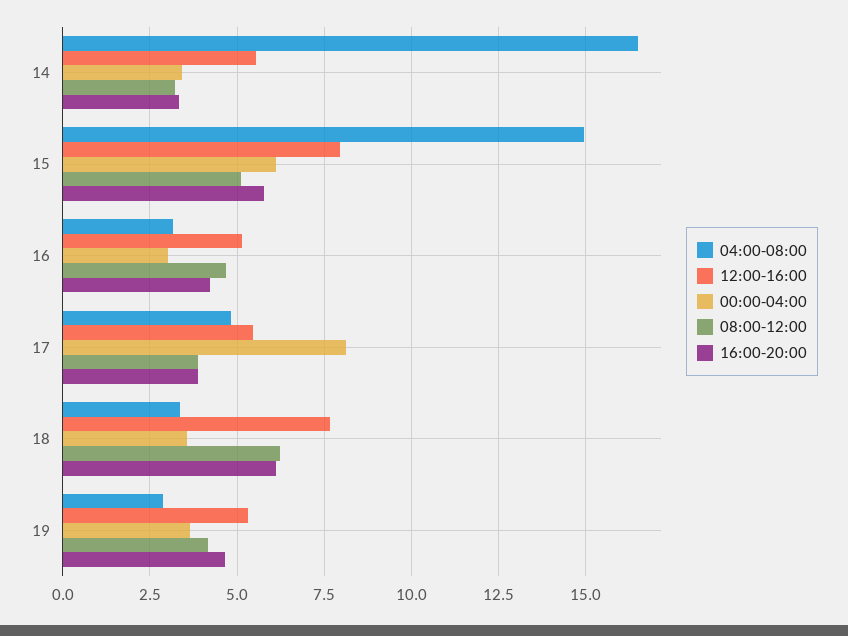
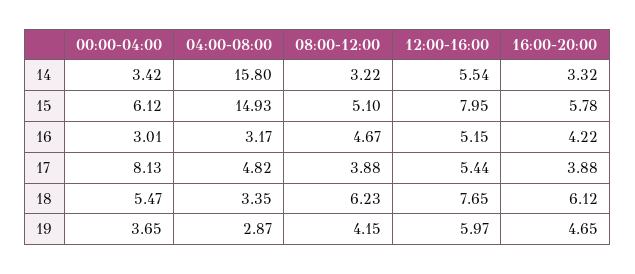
  {
    "04:00-08:00": {
-     "14": 16.5,
+     "14": 15.8,
      "15": 14.93,
      "16": 3.17,
      "17": 4.82,
      "18": 3.35,
      "19": 2.87
    },
    "12:00-16:00": {
      "14": 5.54,
      "15": 7.95,
      "16": 5.15,
      "17": 5.44,
      "18": 7.65,
-     "19": 5.25
+     "19": 5.97
    },
    "00:00-04:00": {
      "14": 3.42,
      "15": 6.12,
      "16": 3.01,
      "17": 8.13,
-     "18": 3.5,
+     "18": 5.47,
      "19": 3.65
    },
    "08:00-12:00": {
      "14": 3.22,
      "15": 5.1,
      "16": 4.67,
      "17": 3.88,
      "18": 6.23,
      "19": 4.15
    },
    "16:00-20:00": {
      "14": 3.32,
      "15": 5.78,
      "16": 4.22,
      "17": 3.88,
      "18": 6.12,
      "19": 4.65
    }
  }

